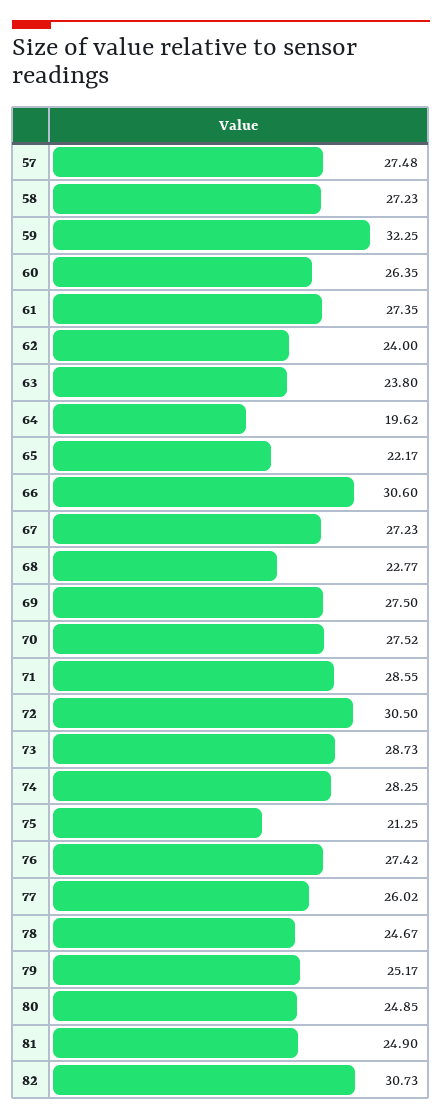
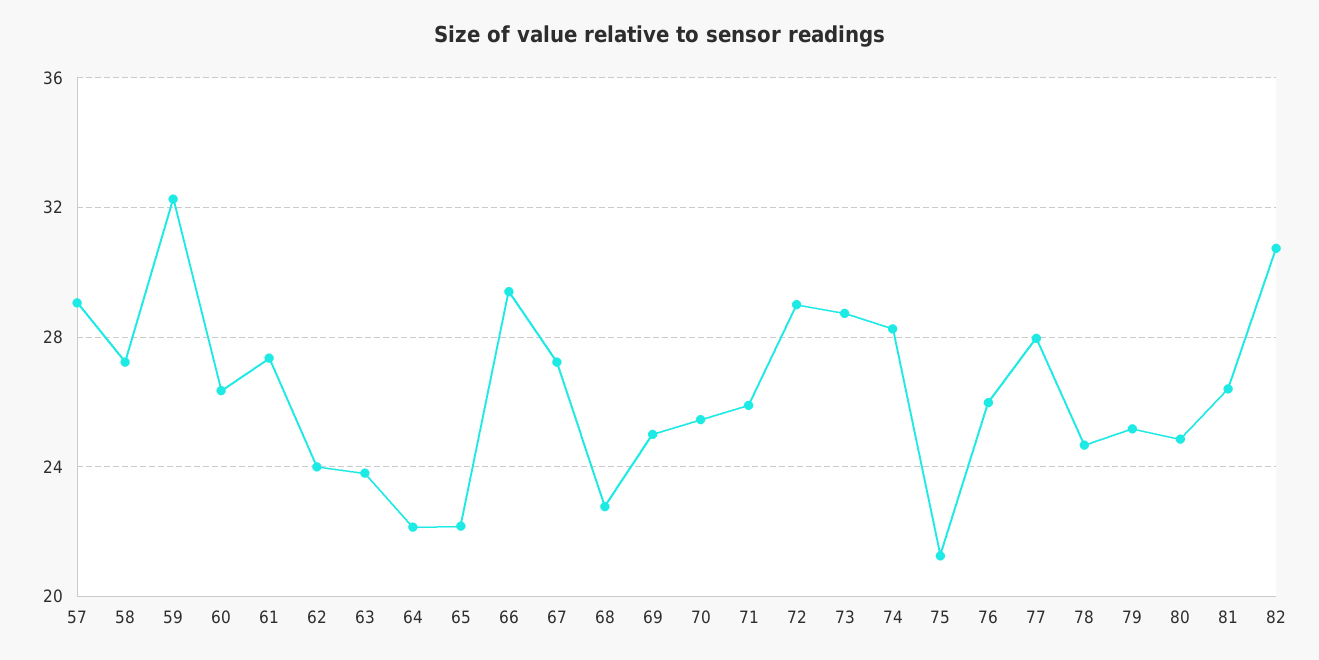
  {
-   "57": 27.48,
+   "57": 29,
    "58": 27.23,
    "59": 32.25,
    "60": 26.35,
    "61": 27.35,
    "62": 24,
    "63": 23.8,
-   "64": 19.62,
+   "64": 22,
    "65": 22.17,
-   "66": 30.6,
+   "66": 29.5,
    "67": 27.23,
    "68": 22.77,
-   "69": 27.5,
+   "69": 25,
-   "70": 27.52,
+   "70": 25.5,
-   "71": 28.55,
+   "71": 26,
-   "72": 30.5,
+   "72": 29,
    "73": 28.73,
    "74": 28.25,
    "75": 21.25,
-   "76": 27.42,
+   "76": 26,
-   "77": 26.02,
+   "77": 28,
    "78": 24.67,
    "79": 25.17,
    "80": 24.85,
-   "81": 24.9,
+   "81": 26.5,
    "82": 30.73
  }

